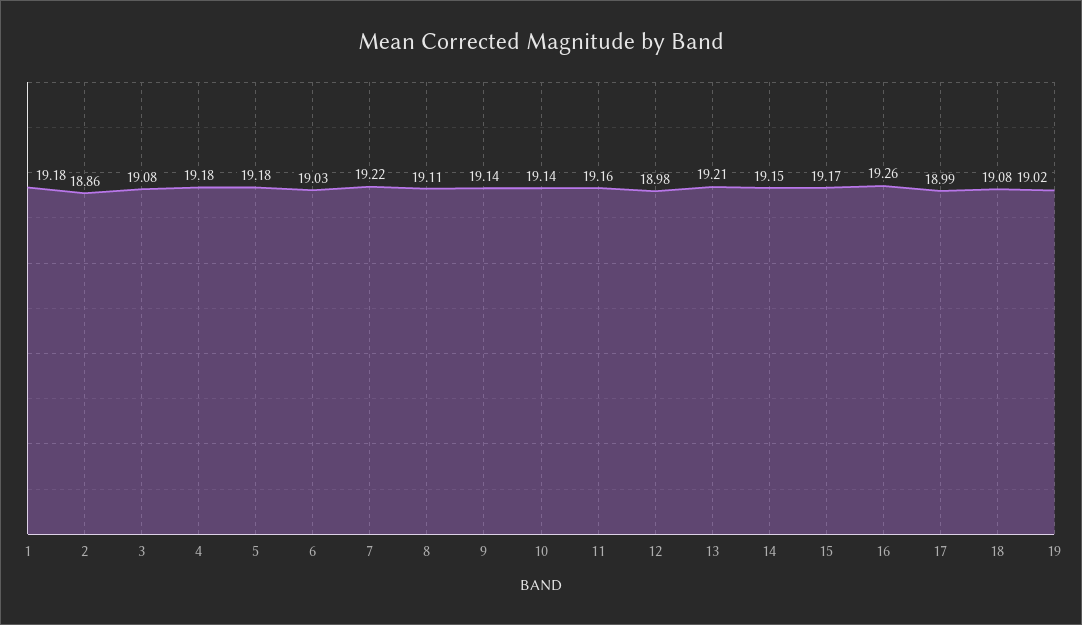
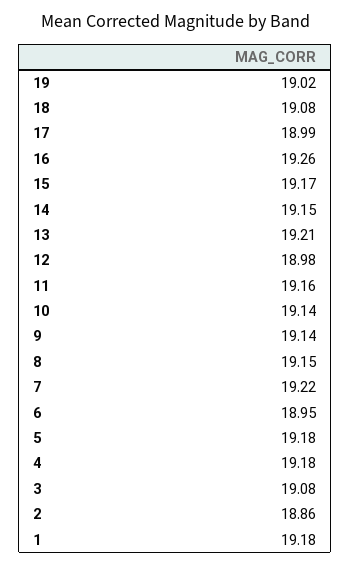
  {
    "1": 19.18,
    "2": 18.86,
    "3": 19.08,
    "4": 19.18,
    "5": 19.18,
-   "6": 19.03,
+   "6": 18.95,
    "7": 19.22,
-   "8": 19.11,
+   "8": 19.15,
    "9": 19.14,
    "10": 19.14,
    "11": 19.16,
    "12": 18.98,
    "13": 19.21,
    "14": 19.15,
    "15": 19.17,
    "16": 19.26,
    "17": 18.99,
    "18": 19.08,
    "19": 19.02
  }

